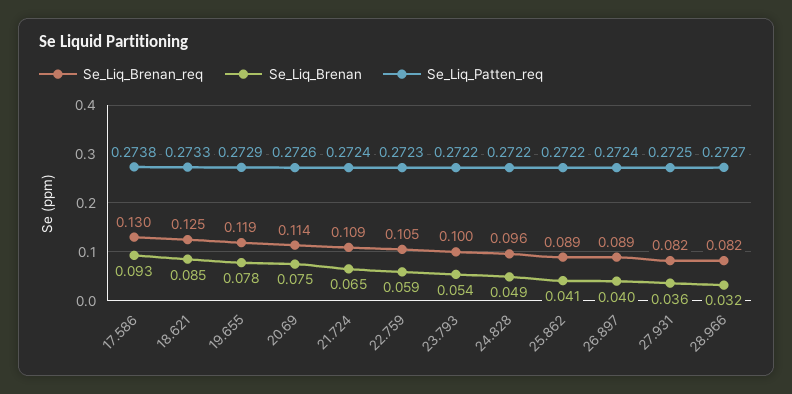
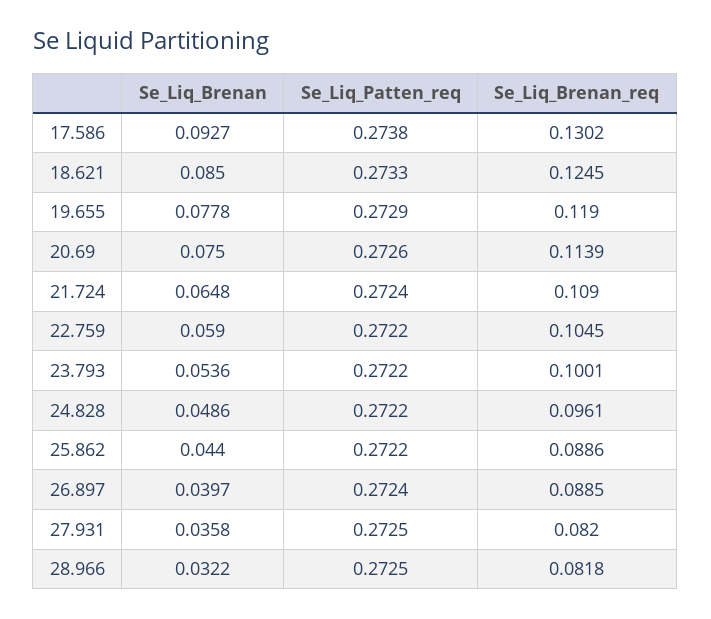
  {
    "Se_Liq_Brenan_req": {
      "17.586": 0.1302,
      "18.621": 0.1245,
      "19.655": 0.119,
      "20.69": 0.1139,
      "21.724": 0.109,
      "22.759": 0.1045,
      "23.793": 0.1001,
      "24.828": 0.0961,
      "25.862": 0.0886,
      "26.897": 0.0885,
      "27.931": 0.082,
      "28.966": 0.0818
    },
    "Se_Liq_Brenan": {
      "17.586": 0.0927,
      "18.621": 0.085,
      "19.655": 0.0778,
      "20.69": 0.075,
      "21.724": 0.0648,
      "22.759": 0.059,
      "23.793": 0.0536,
      "24.828": 0.0486,
-     "25.862": 0.041,
+     "25.862": 0.044,
      "26.897": 0.0397,
      "27.931": 0.0358,
      "28.966": 0.0322
    },
    "Se_Liq_Patten_req": {
      "17.586": 0.2738,
      "18.621": 0.2733,
      "19.655": 0.2729,
      "20.69": 0.2726,
      "21.724": 0.2724,
-     "22.759": 0.2723,
+     "22.759": 0.2722,
      "23.793": 0.2722,
      "24.828": 0.2722,
      "25.862": 0.2722,
      "26.897": 0.2724,
      "27.931": 0.2725,
-     "28.966": 0.2727
+     "28.966": 0.2725
    }
  }

